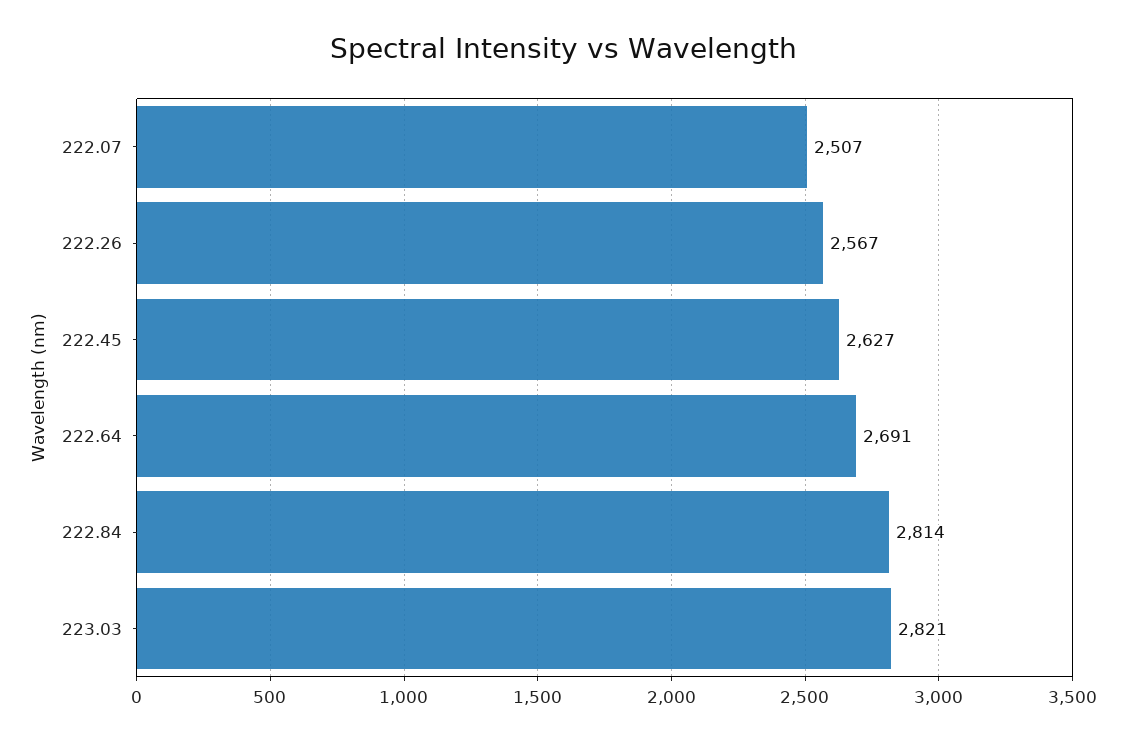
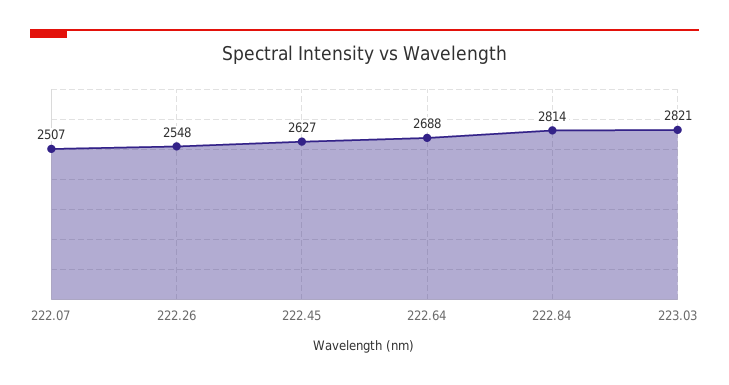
  {
    "222.07": 2507,
-   "222.26": 2567,
+   "222.26": 2548,
    "222.45": 2627,
-   "222.64": 2691,
+   "222.64": 2688,
    "222.84": 2814,
    "223.03": 2821
  }

